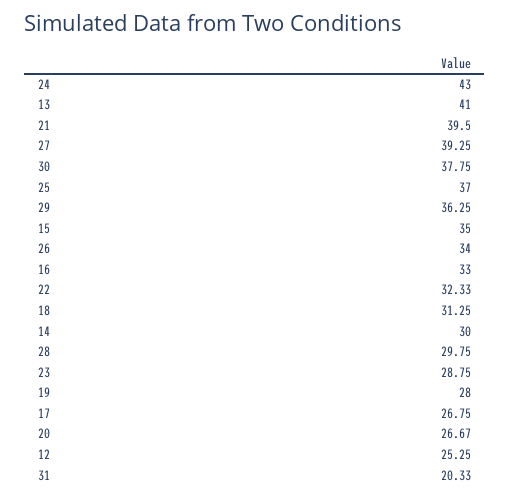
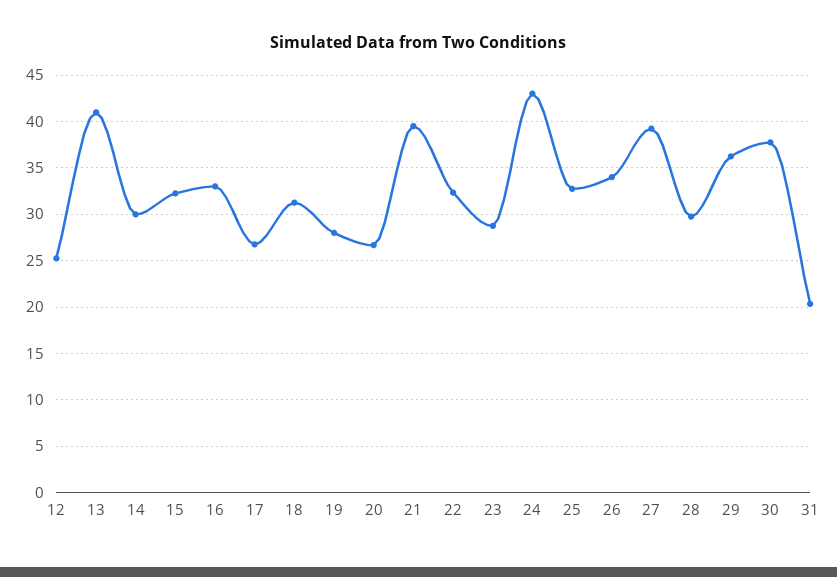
  {
    "24": 43,
    "13": 41,
    "21": 39.5,
    "27": 39.25,
    "30": 37.75,
-   "25": 37,
+   "25": 33,
    "29": 36.25,
-   "15": 35,
+   "15": 32,
    "26": 34,
    "16": 33,
    "22": 32.33,
    "18": 31.25,
    "14": 30,
    "28": 29.75,
    "23": 28.75,
    "19": 28,
    "17": 26.75,
    "20": 26.67,
    "12": 25.25,
    "31": 20.33
  }

